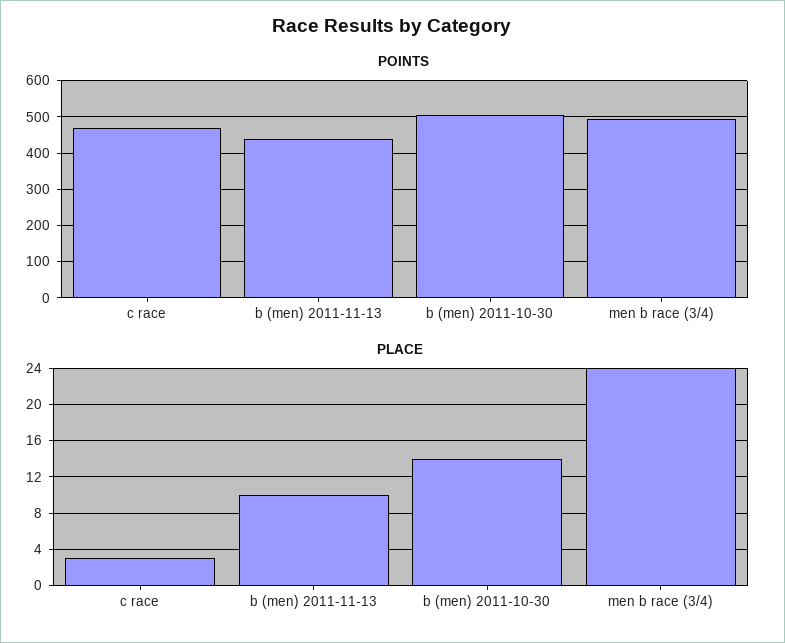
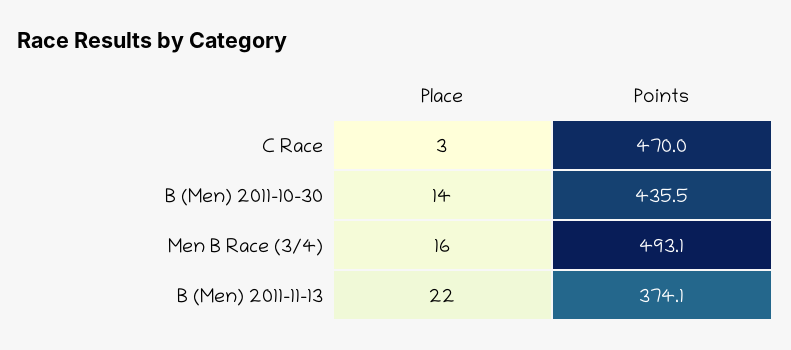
  {
    "POINTS": {
      "c race": 470,
-     "b (men) 2011-11-13": 440,
+     "b (men) 2011-11-13": 374.1,
-     "b (men) 2011-10-30": 500,
+     "b (men) 2011-10-30": 435.5,
      "men b race (3/4)": 493.1
    },
    "PLACE": {
      "c race": 3,
-     "b (men) 2011-11-13": 10,
+     "b (men) 2011-11-13": 22,
      "b (men) 2011-10-30": 14,
-     "men b race (3/4)": 24
+     "men b race (3/4)": 16
    }
  }

